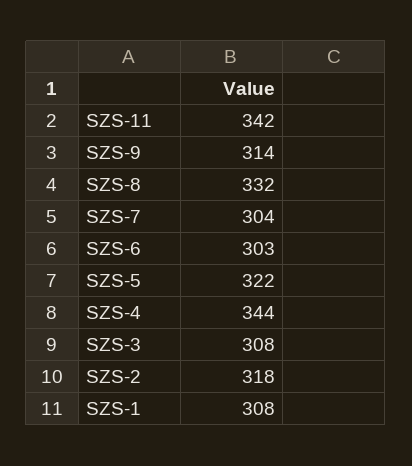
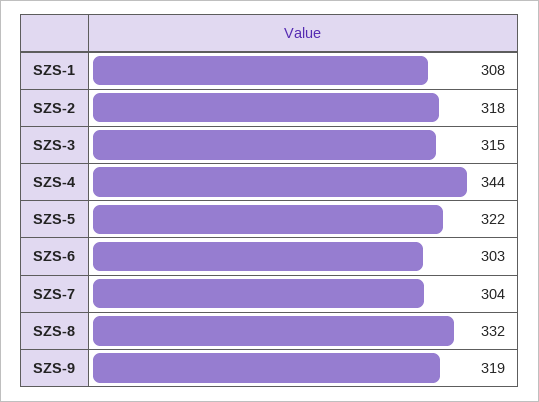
  {
-   "SZS-11": 342,
-   "SZS-9": 314,
+   "SZS-9": 319,
    "SZS-8": 332,
    "SZS-7": 304,
    "SZS-6": 303,
    "SZS-5": 322,
    "SZS-4": 344,
-   "SZS-3": 308,
+   "SZS-3": 315,
    "SZS-2": 318,
    "SZS-1": 308
  }

